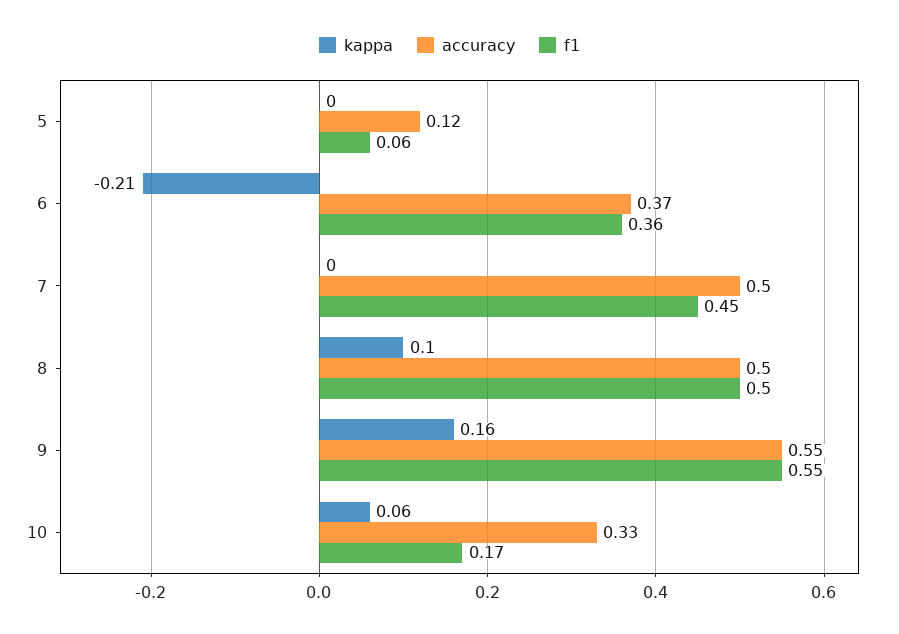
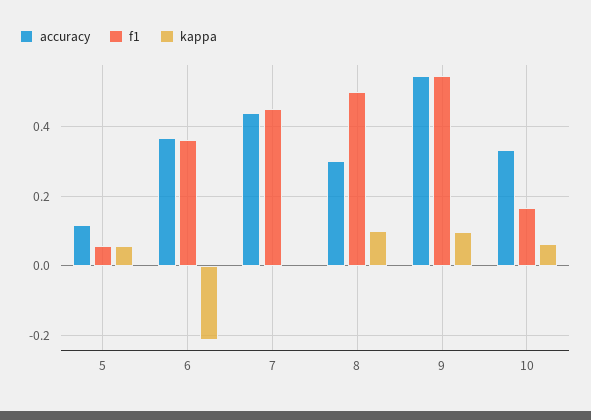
  {
    "kappa": {
-     "5": 0,
+     "5": 0.06,
      "6": -0.21,
      "7": 0,
      "8": 0.1,
-     "9": 0.16,
+     "9": 0.1,
      "10": 0.06
    },
    "accuracy": {
      "5": 0.12,
      "6": 0.37,
-     "7": 0.5,
+     "7": 0.44,
-     "8": 0.5,
+     "8": 0.3,
      "9": 0.55,
      "10": 0.33
    },
    "f1": {
      "5": 0.06,
      "6": 0.36,
      "7": 0.45,
      "8": 0.5,
      "9": 0.55,
      "10": 0.17
    }
  }

